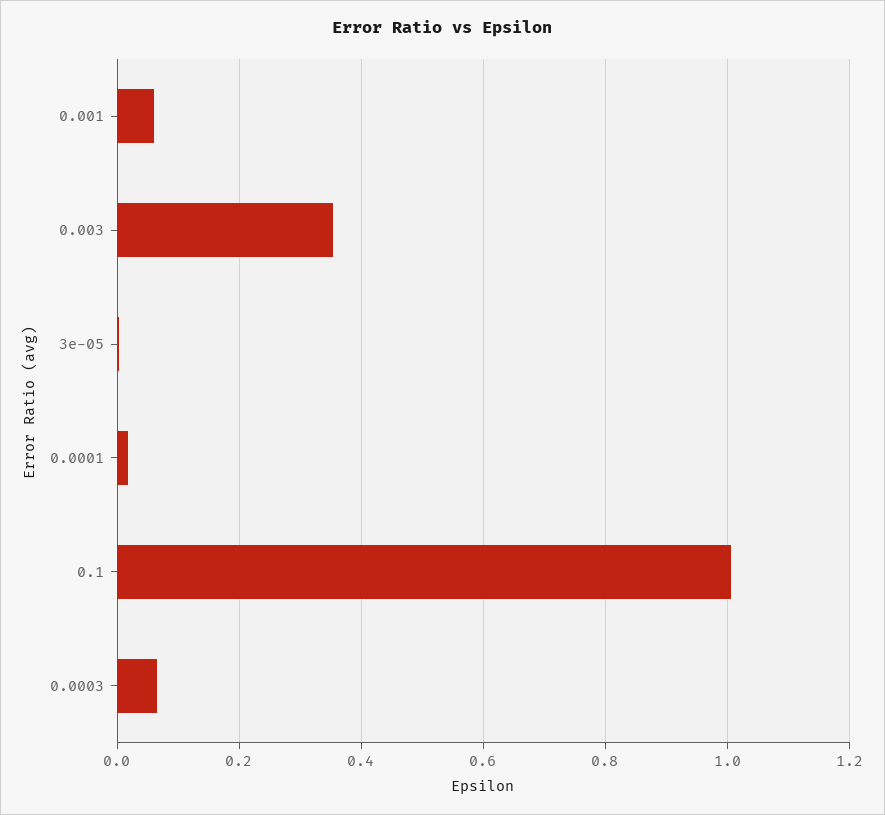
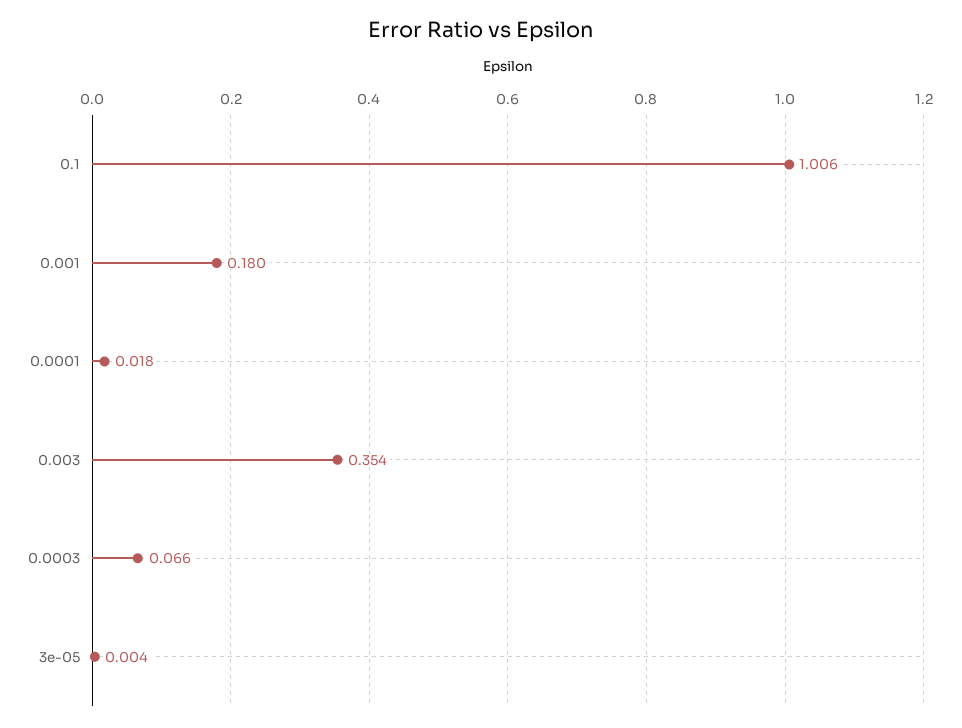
  {
-   "0.001": 0.06,
+   "0.001": 0.18,
    "0.003": 0.354,
    "3e-05": 0.004,
    "0.0001": 0.018,
    "0.1": 1.006,
    "0.0003": 0.066
  }

